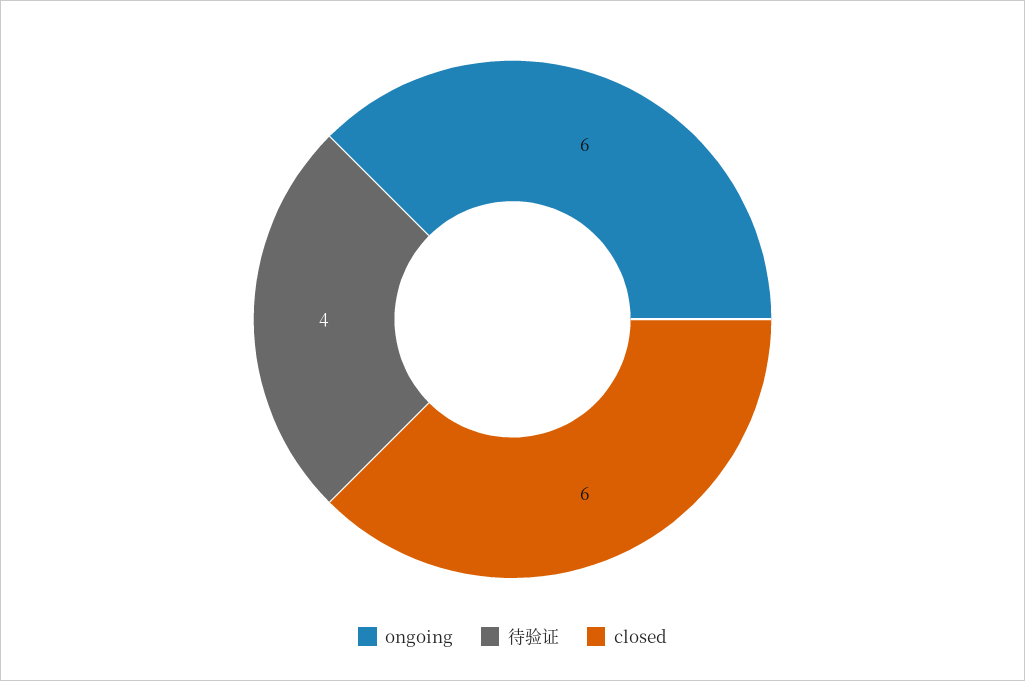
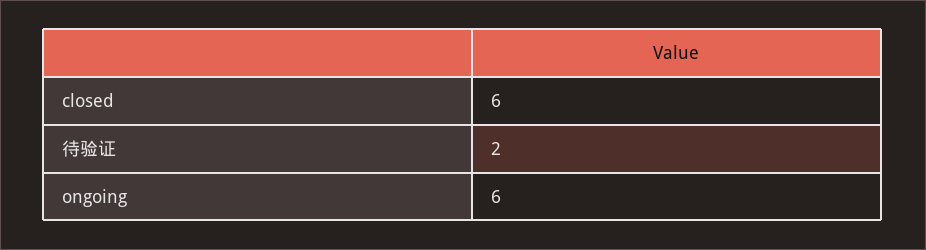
  {
    "ongoing": 6,
-   "待验证": 4,
+   "待验证": 2,
    "closed": 6
  }

